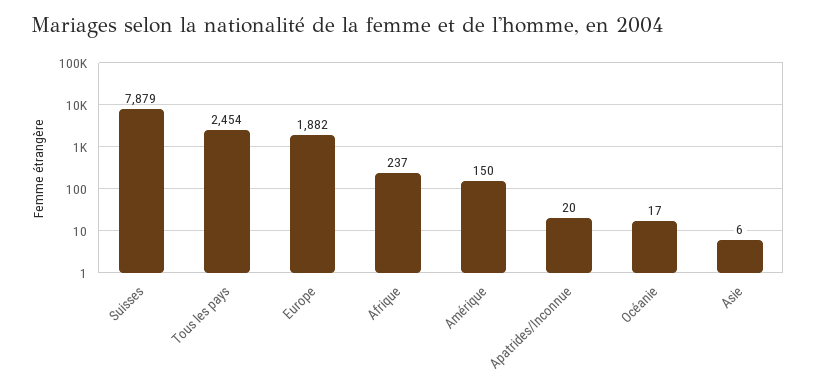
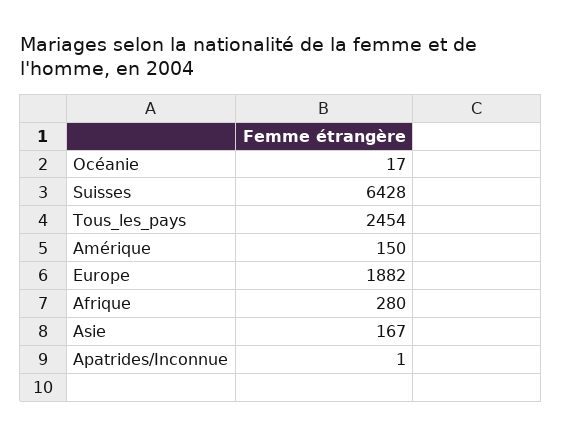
  {
-   "Suisses": 7879,
+   "Suisses": 6428,
    "Tous les pays": 2454,
    "Europe": 1882,
-   "Afrique": 237,
+   "Afrique": 280,
    "Amérique": 150,
-   "Apatrides/Inconnue": 20,
+   "Apatrides/Inconnue": 1,
    "Océanie": 17,
-   "Asie": 6
+   "Asie": 167
  }

